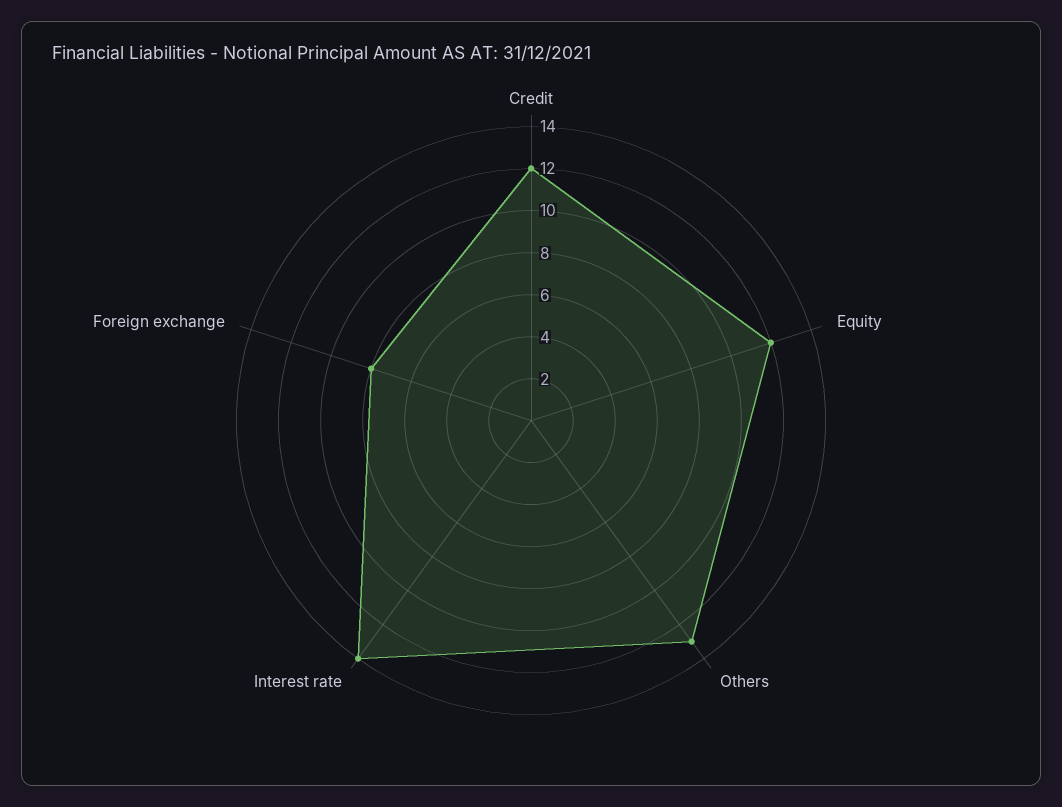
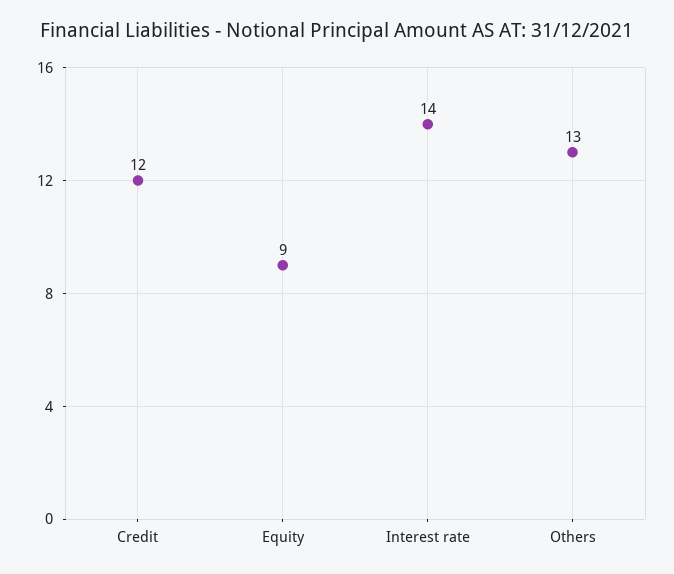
  {
    "Credit": 12,
-   "Equity": 12,
+   "Equity": 9,
    "Others": 13,
-   "Interest rate": 14,
+   "Interest rate": 14
-   "Foreign exchange": 8
  }

